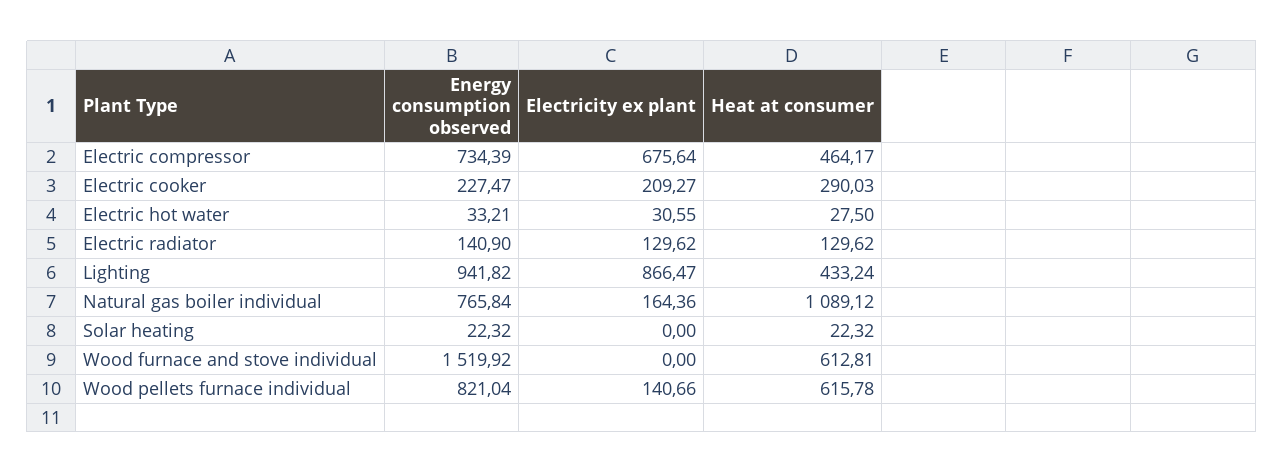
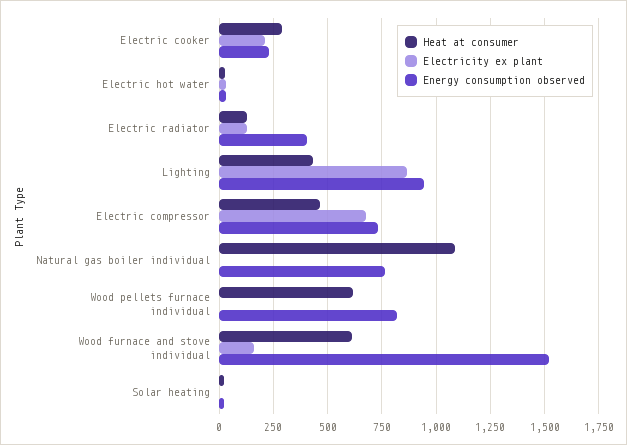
  {
    "Energy consumption observed": {
      "Electric compressor": 734.39,
      "Electric cooker": 227.47,
      "Electric hot water": 33.21,
-     "Electric radiator": 140.9,
+     "Electric radiator": 400,
      "Lighting": 941.82,
      "Natural gas boiler individual": 765.84,
      "Solar heating": 22.32,
      "Wood furnace and stove individual": 1519.92,
      "Wood pellets furnace individual": 821.04
    },
    "Electricity ex plant": {
      "Electric compressor": 675.64,
      "Electric cooker": 209.27,
      "Electric hot water": 30.55,
      "Electric radiator": 129.62,
      "Lighting": 866.47,
-     "Natural gas boiler individual": 164.36,
+     "Natural gas boiler individual": 0,
      "Solar heating": 0,
-     "Wood furnace and stove individual": 0,
+     "Wood furnace and stove individual": 150,
-     "Wood pellets furnace individual": 140.66
+     "Wood pellets furnace individual": 0
    },
    "Heat at consumer": {
      "Electric compressor": 464.17,
      "Electric cooker": 290.03,
      "Electric hot water": 27.5,
      "Electric radiator": 129.62,
      "Lighting": 433.24,
      "Natural gas boiler individual": 1089.12,
      "Solar heating": 22.32,
      "Wood furnace and stove individual": 612.81,
      "Wood pellets furnace individual": 615.78
    }
  }

